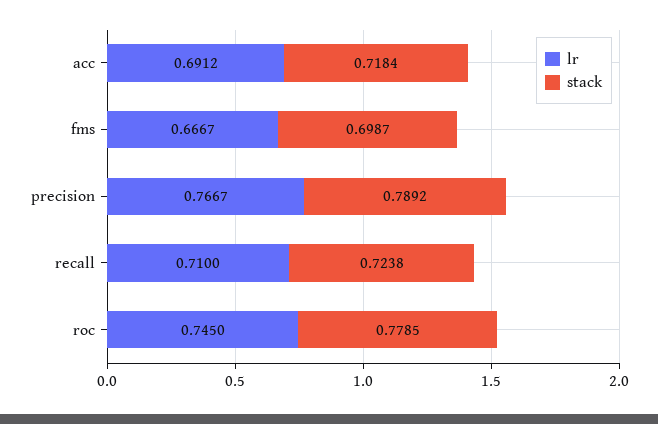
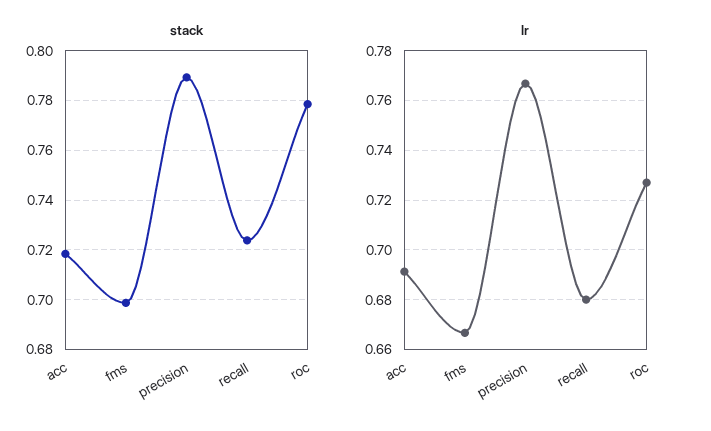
  {
    "lr": {
      "acc": 0.6912,
      "fms": 0.6667,
      "precision": 0.7667,
-     "recall": 0.71,
+     "recall": 0.68,
-     "roc": 0.745
+     "roc": 0.7275
    },
    "stack": {
      "acc": 0.7184,
      "fms": 0.6987,
      "precision": 0.7892,
      "recall": 0.7238,
      "roc": 0.7785
    }
  }

